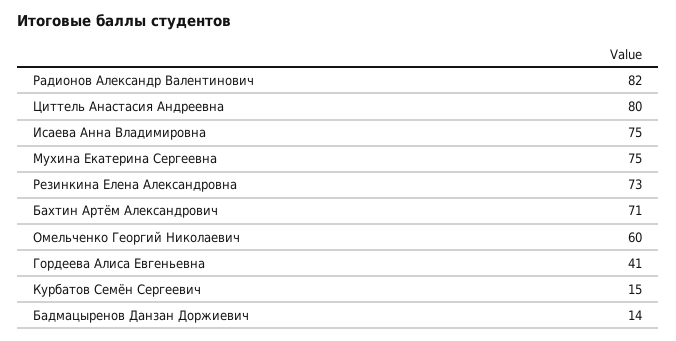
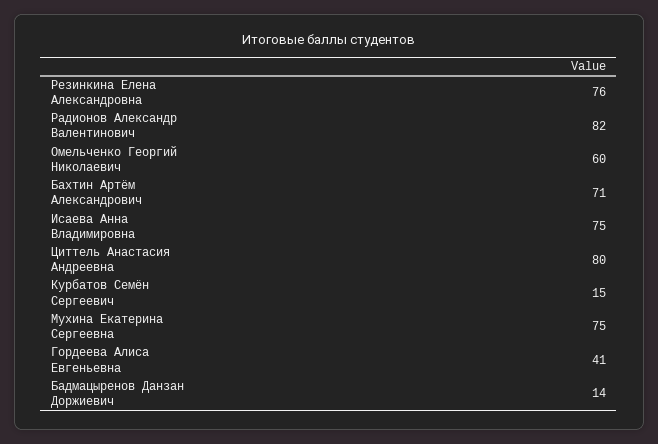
  {
    "Радионов Александр Валентинович": 82,
    "Циттель Анастасия Андреевна": 80,
    "Исаева Анна Владимировна": 75,
    "Мухина Екатерина Сергеевна": 75,
-   "Резинкина Елена Александровна": 73,
+   "Резинкина Елена Александровна": 76,
    "Бахтин Артём Александрович": 71,
    "Омельченко Георгий Николаевич": 60,
    "Гордеева Алиса Евгеньевна": 41,
    "Курбатов Семён Сергеевич": 15,
    "Бадмацыренов Данзан Доржиевич": 14
  }

